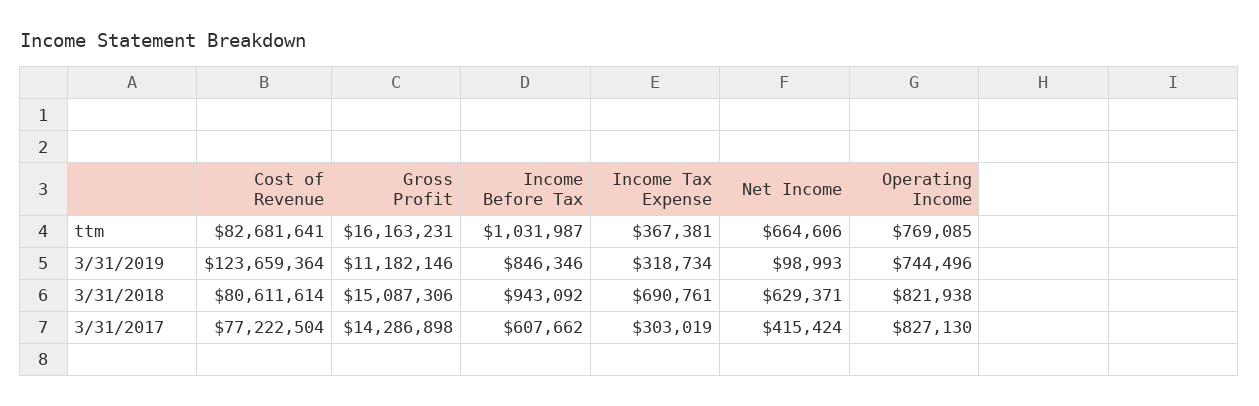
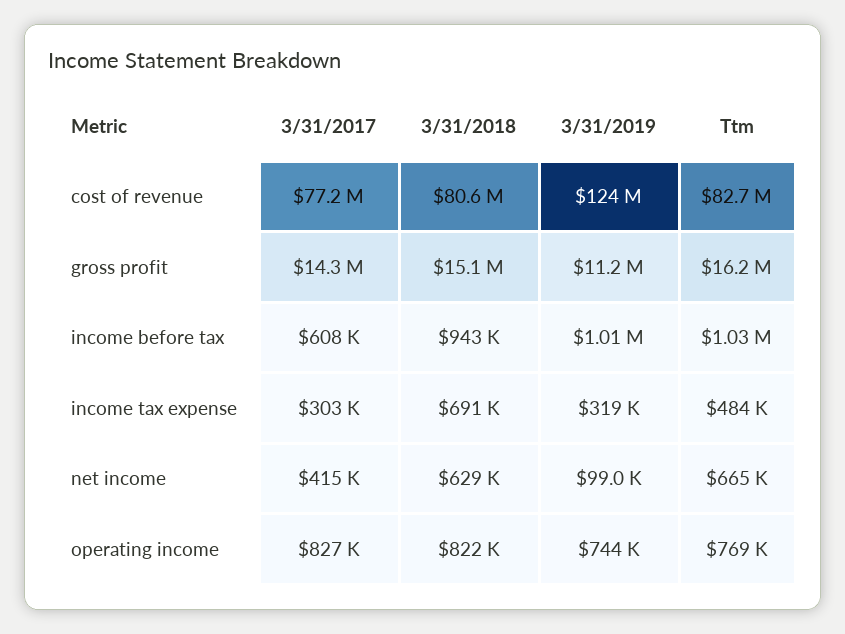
  {
    "Cost of Revenue": {
      "ttm": 82681641,
      "3/31/2019": 123659364,
      "3/31/2018": 80611614,
      "3/31/2017": 77222504
    },
    "Gross Profit": {
      "ttm": 16163231,
      "3/31/2019": 11182146,
      "3/31/2018": 15087306,
      "3/31/2017": 14286898
    },
    "Income Before Tax": {
      "ttm": 1031987,
-     "3/31/2019": 846346,
+     "3/31/2019": 1010000,
      "3/31/2018": 943092,
      "3/31/2017": 607662
    },
    "Income Tax Expense": {
-     "ttm": 367381,
+     "ttm": 484000,
      "3/31/2019": 318734,
      "3/31/2018": 690761,
      "3/31/2017": 303019
    },
    "Net Income": {
      "ttm": 664606,
      "3/31/2019": 98993,
      "3/31/2018": 629371,
      "3/31/2017": 415424
    },
    "Operating Income": {
      "ttm": 769085,
      "3/31/2019": 744496,
      "3/31/2018": 821938,
      "3/31/2017": 827130
    }
  }

